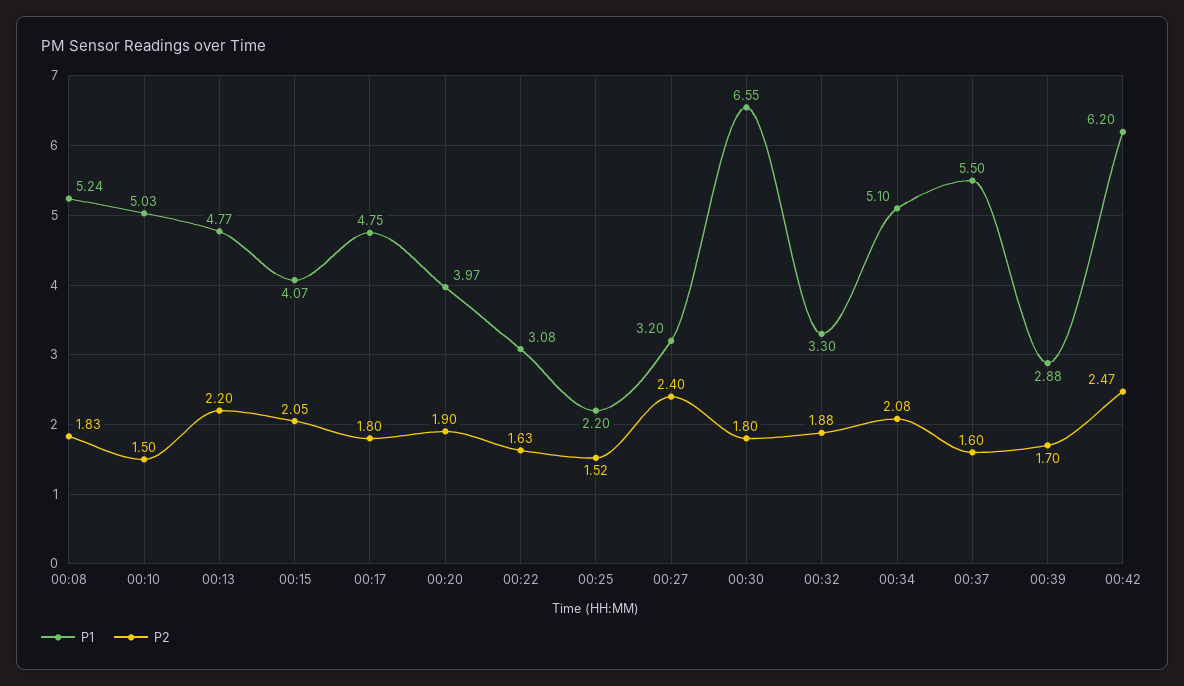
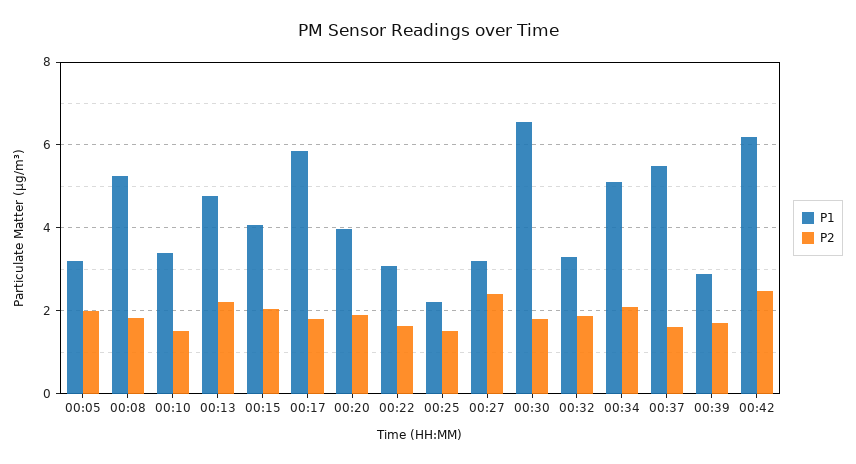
  {
    "P1": {
      "00:08": 5.24,
-     "00:10": 5.03,
+     "00:10": 3.4,
      "00:13": 4.77,
      "00:15": 4.07,
-     "00:17": 4.75,
+     "00:17": 5.8,
      "00:20": 3.97,
      "00:22": 3.08,
      "00:25": 2.2,
      "00:27": 3.2,
      "00:30": 6.55,
      "00:32": 3.3,
      "00:34": 5.1,
      "00:37": 5.5,
      "00:39": 2.88,
-     "00:42": 6.2
+     "00:42": 6.2,
+     "00:05": 3.2
    },
    "P2": {
      "00:08": 1.83,
      "00:10": 1.5,
      "00:13": 2.2,
      "00:15": 2.05,
      "00:17": 1.8,
      "00:20": 1.9,
      "00:22": 1.63,
      "00:25": 1.52,
      "00:27": 2.4,
      "00:30": 1.8,
      "00:32": 1.88,
      "00:34": 2.08,
      "00:37": 1.6,
      "00:39": 1.7,
-     "00:42": 2.47
+     "00:42": 2.47,
+     "00:05": 2
    }
  }

